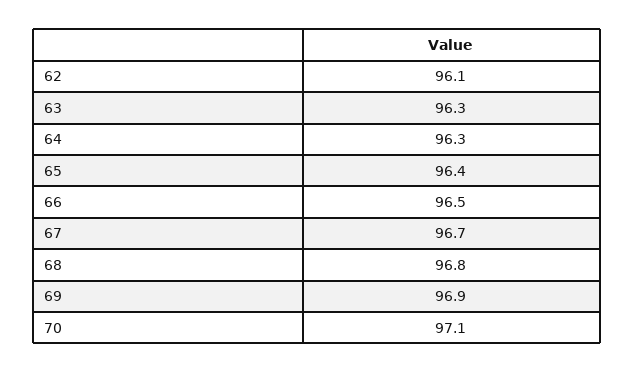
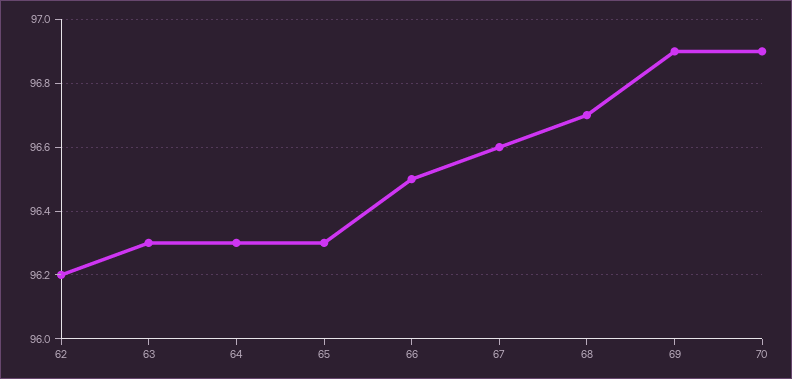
  {
-   "62": 96.1,
+   "62": 96.2,
    "63": 96.3,
    "64": 96.3,
-   "65": 96.4,
+   "65": 96.3,
    "66": 96.5,
-   "67": 96.7,
+   "67": 96.6,
-   "68": 96.8,
+   "68": 96.7,
    "69": 96.9,
-   "70": 97.1
+   "70": 96.9
  }

